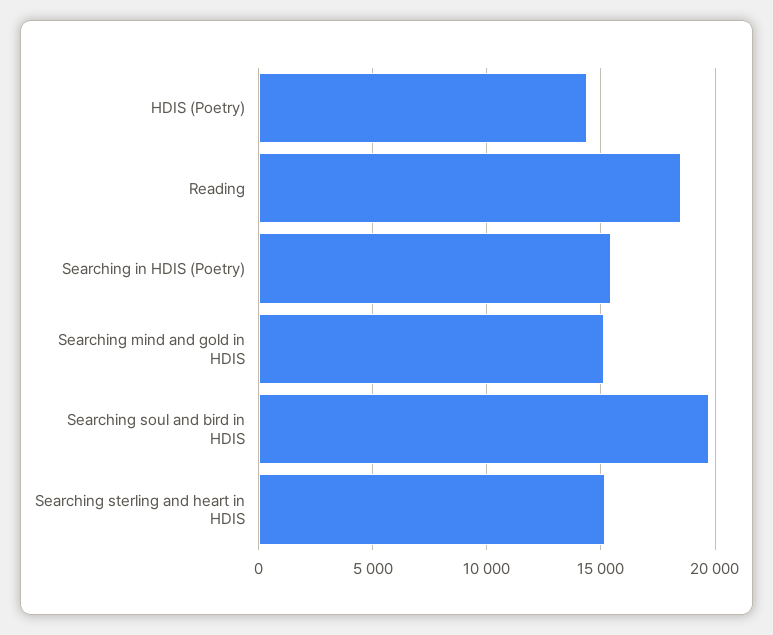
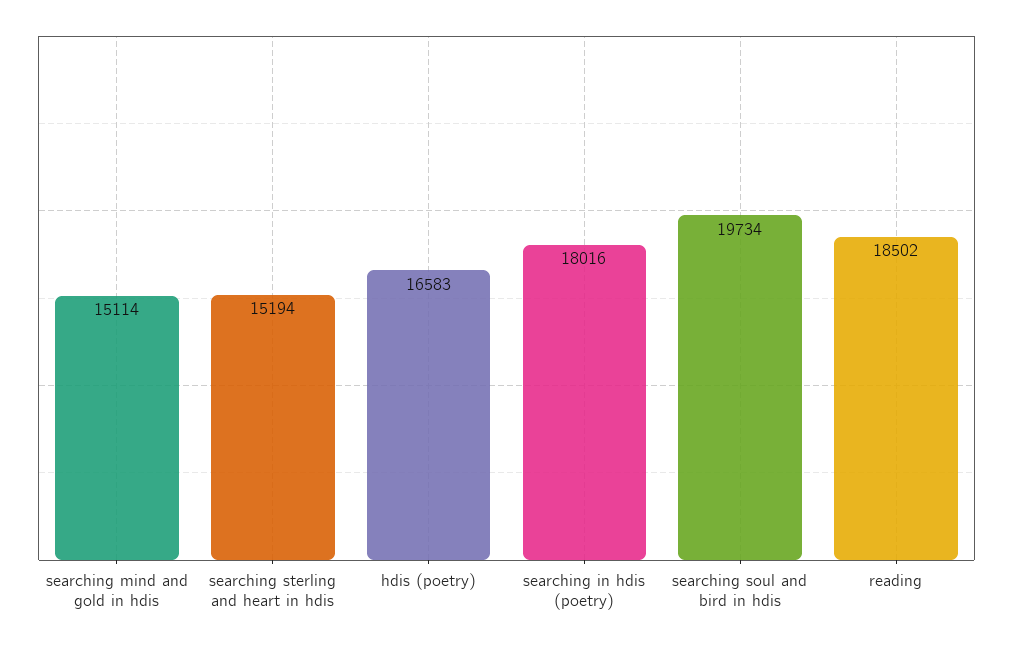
  {
-   "HDIS (Poetry)": 14500,
+   "HDIS (Poetry)": 16583,
    "Reading": 18502,
-   "Searching in HDIS (Poetry)": 15500,
+   "Searching in HDIS (Poetry)": 18016,
    "Searching mind and gold in HDIS": 15114,
    "Searching soul and bird in HDIS": 19734,
    "Searching sterling and heart in HDIS": 15194
  }

